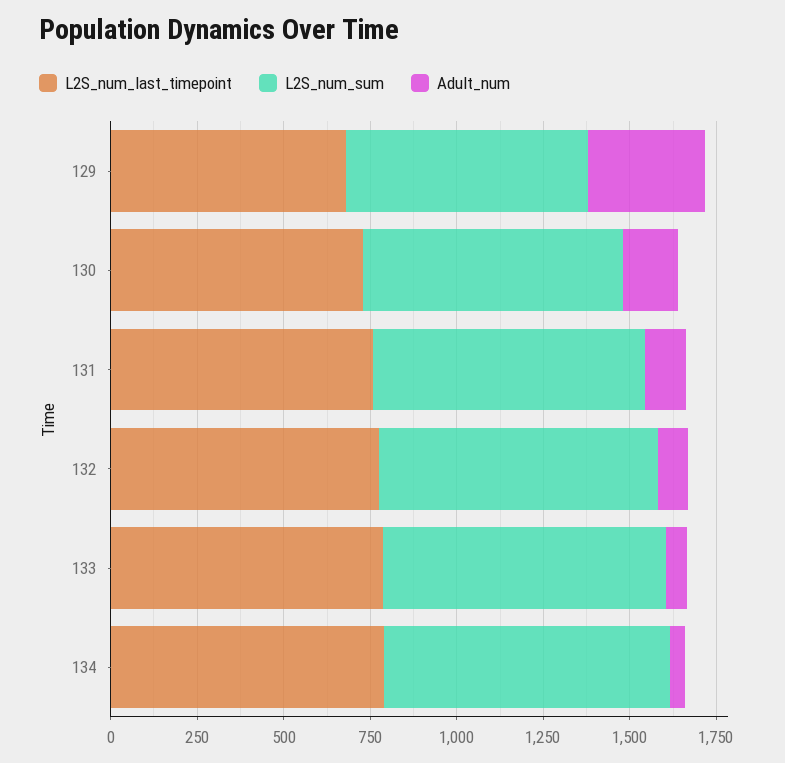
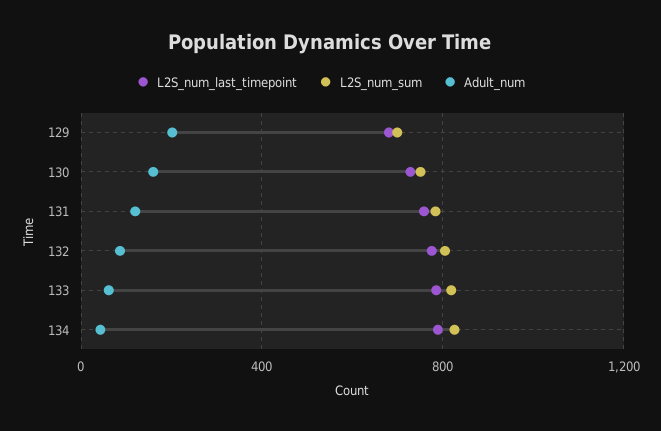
  {
    "L2S_num_last_timepoint": {
      "129": 700,
      "130": 750,
      "131": 750,
      "132": 800,
      "133": 800,
      "134": 800
    },
    "L2S_num_sum": {
      "129": 700,
      "130": 750,
      "131": 800,
      "132": 800,
      "133": 800,
      "134": 850
    },
    "Adult_num": {
-     "129": 350,
+     "129": 200,
      "130": 150,
      "131": 100,
      "132": 100,
      "133": 50,
      "134": 50
    }
  }

